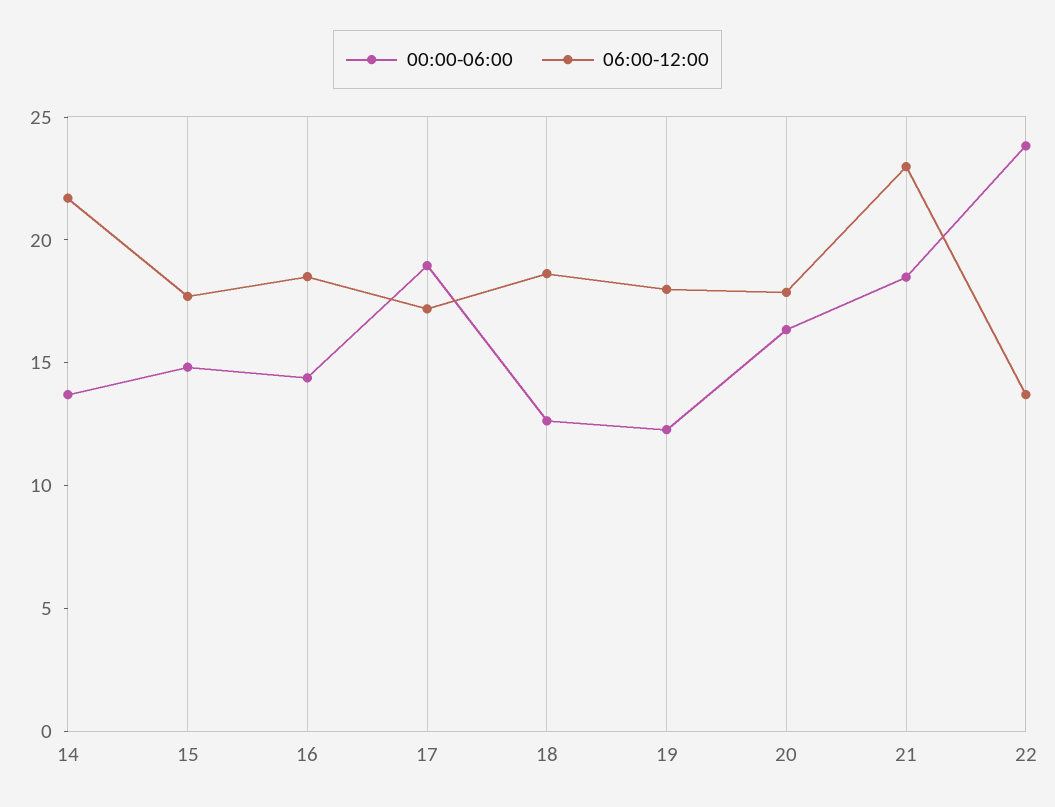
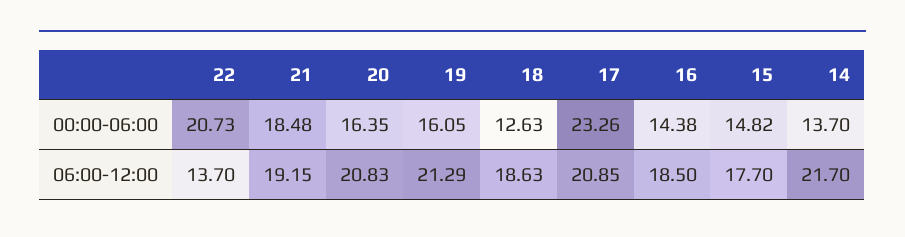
  {
    "00:00-06:00": {
      "14": 13.7,
      "15": 14.82,
      "16": 14.38,
-     "17": 19,
+     "17": 23.26,
      "18": 12.63,
-     "19": 12,
+     "19": 16.05,
      "20": 16.35,
      "21": 18.48,
-     "22": 24
+     "22": 20.73
    },
    "06:00-12:00": {
      "14": 21.7,
      "15": 17.7,
      "16": 18.5,
-     "17": 17,
+     "17": 20.85,
      "18": 18.63,
-     "19": 18,
+     "19": 21.29,
-     "20": 18,
+     "20": 20.83,
-     "21": 23,
+     "21": 19.15,
      "22": 13.7
    }
  }

